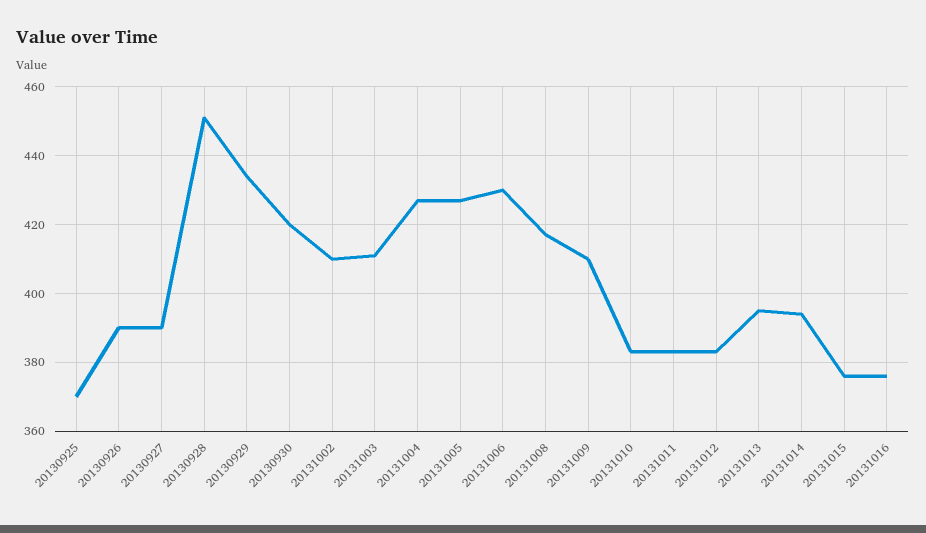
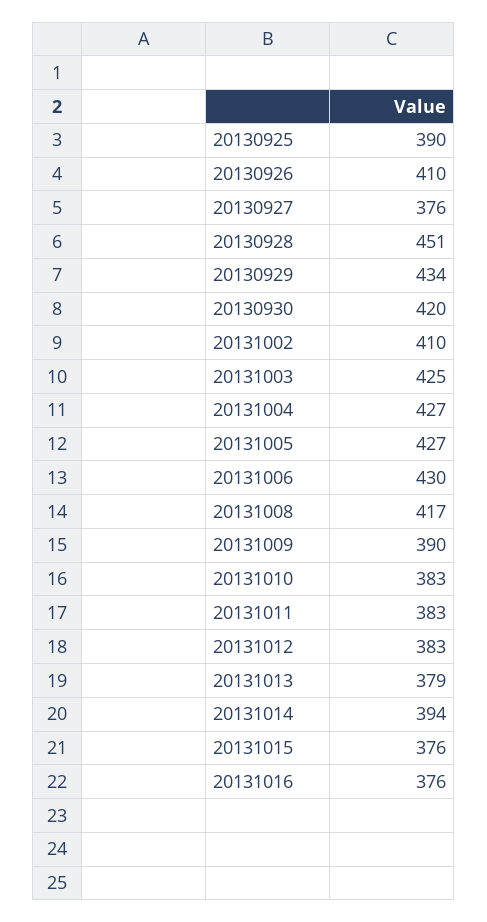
  {
-   "20130925": 370,
+   "20130925": 390,
-   "20130926": 390,
+   "20130926": 410,
-   "20130927": 390,
+   "20130927": 376,
    "20130928": 451,
    "20130929": 434,
    "20130930": 420,
    "20131002": 410,
-   "20131003": 410,
+   "20131003": 425,
    "20131004": 427,
    "20131005": 427,
    "20131006": 430,
    "20131008": 417,
-   "20131009": 410,
+   "20131009": 390,
    "20131010": 383,
    "20131011": 383,
    "20131012": 383,
-   "20131013": 395,
+   "20131013": 379,
    "20131014": 394,
    "20131015": 376,
    "20131016": 376
  }

